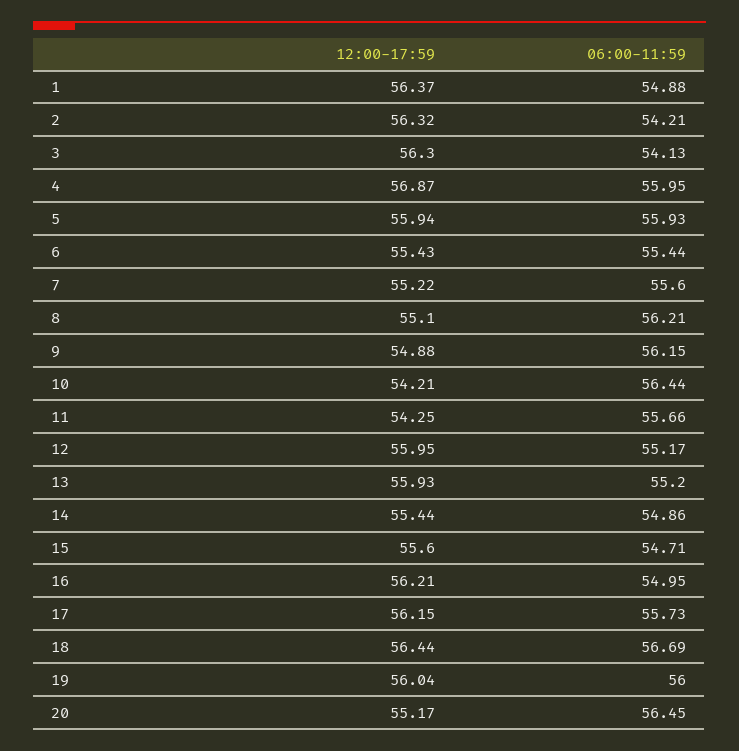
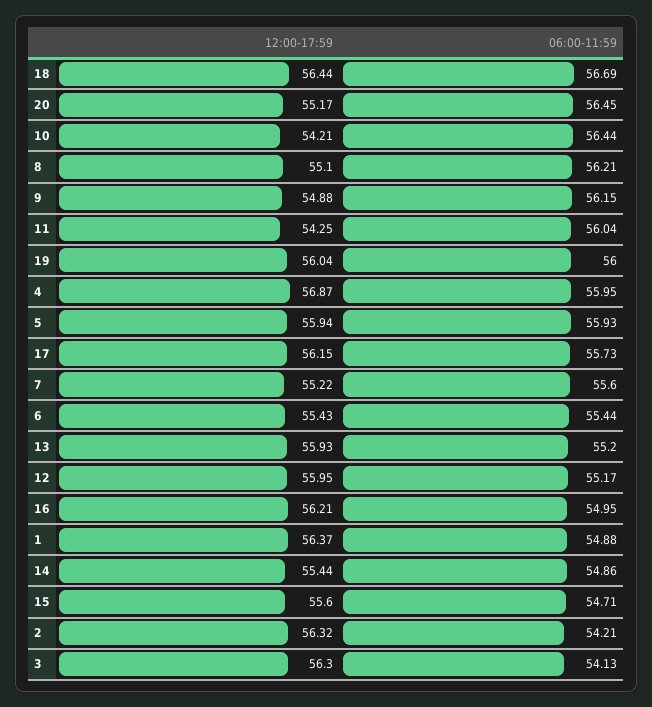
  {
    "12:00-17:59": {
      "1": 56.37,
      "2": 56.32,
      "3": 56.3,
      "4": 56.87,
      "5": 55.94,
      "6": 55.43,
      "7": 55.22,
      "8": 55.1,
      "9": 54.88,
      "10": 54.21,
      "11": 54.25,
      "12": 55.95,
      "13": 55.93,
      "14": 55.44,
      "15": 55.6,
      "16": 56.21,
      "17": 56.15,
      "18": 56.44,
      "19": 56.04,
      "20": 55.17
    },
    "06:00-11:59": {
      "1": 54.88,
      "2": 54.21,
      "3": 54.13,
      "4": 55.95,
      "5": 55.93,
      "6": 55.44,
      "7": 55.6,
      "8": 56.21,
      "9": 56.15,
      "10": 56.44,
-     "11": 55.66,
+     "11": 56.04,
      "12": 55.17,
      "13": 55.2,
      "14": 54.86,
      "15": 54.71,
      "16": 54.95,
      "17": 55.73,
      "18": 56.69,
      "19": 56,
      "20": 56.45
    }
  }

